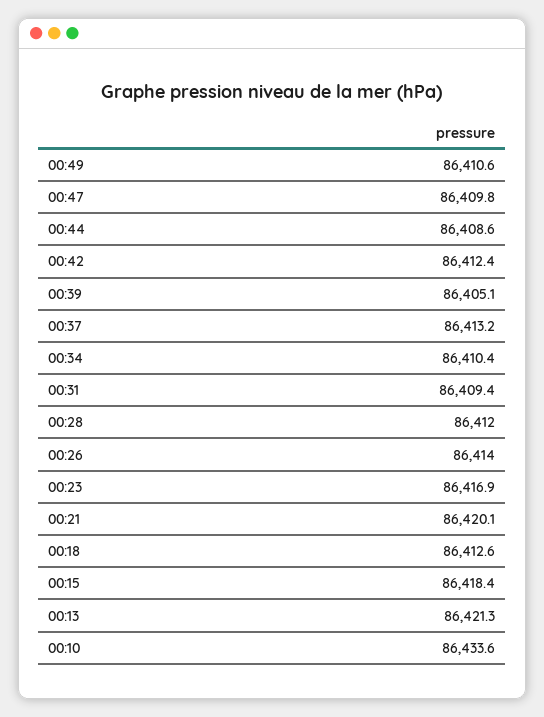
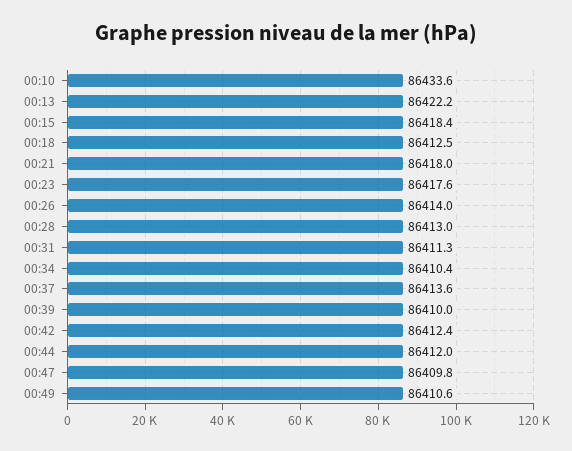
  {
    "00:49": 86410.6,
    "00:47": 86409.8,
-   "00:44": 86408.6,
+   "00:44": 86412,
    "00:42": 86412.4,
-   "00:39": 86405.1,
+   "00:39": 86410,
-   "00:37": 86413.2,
+   "00:37": 86413.6,
    "00:34": 86410.4,
-   "00:31": 86409.4,
+   "00:31": 86411.3,
-   "00:28": 86412,
+   "00:28": 86413,
    "00:26": 86414,
-   "00:23": 86416.9,
+   "00:23": 86417.6,
-   "00:21": 86420.1,
+   "00:21": 86418,
-   "00:18": 86412.6,
+   "00:18": 86412.5,
    "00:15": 86418.4,
-   "00:13": 86421.3,
+   "00:13": 86422.2,
    "00:10": 86433.6
  }

